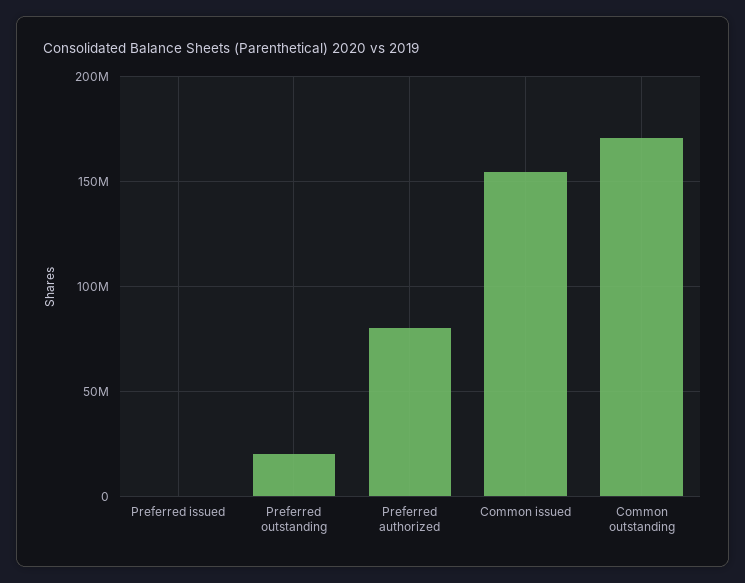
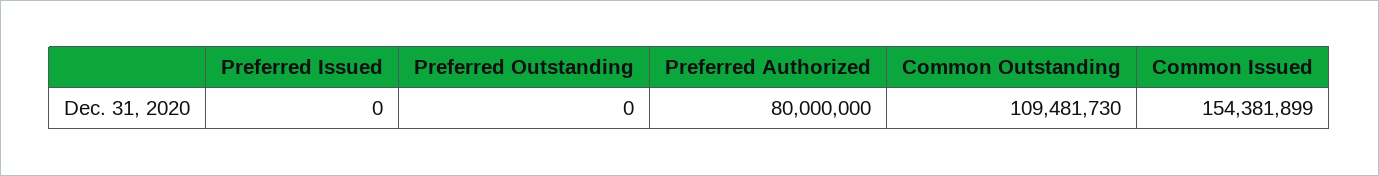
  {
    "Preferred issued": 0,
-   "Preferred outstanding": 20000000,
+   "Preferred outstanding": 0,
    "Preferred authorized": 80000000,
    "Common issued": 154381899,
-   "Common outstanding": 170000000
+   "Common outstanding": 109481730
  }

